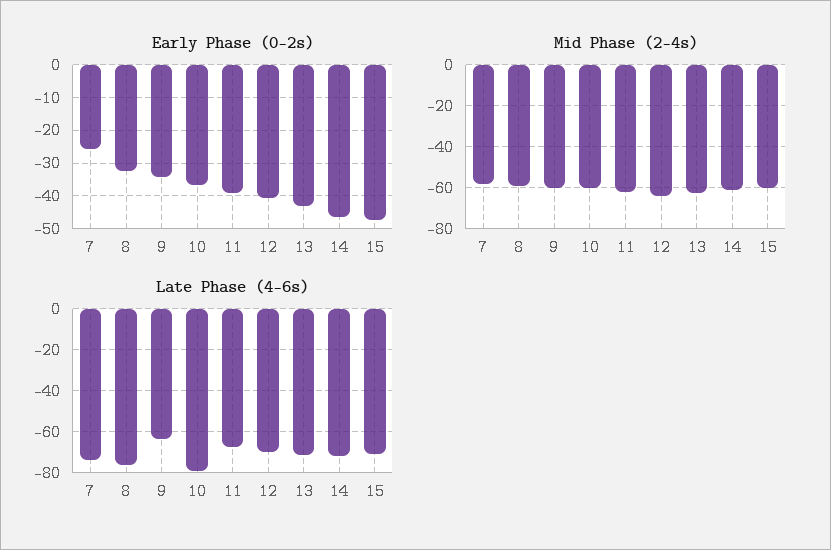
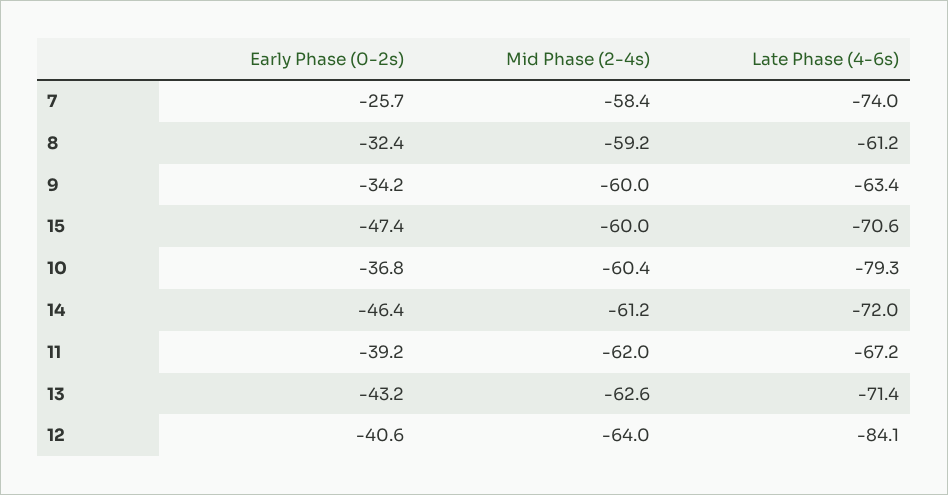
  {
    "Early Phase (0-2s)": {
      "7": -25.7,
      "8": -32.4,
      "9": -34.2,
      "10": -36.8,
      "11": -39.2,
      "12": -40.6,
      "13": -43.2,
      "14": -46.4,
      "15": -47.4
    },
    "Mid Phase (2-4s)": {
      "7": -58.4,
      "8": -59.2,
      "9": -60,
      "10": -60.4,
      "11": -62,
      "12": -64,
      "13": -62.6,
      "14": -61.2,
      "15": -60
    },
    "Late Phase (4-6s)": {
      "7": -74,
-     "8": -75,
+     "8": -61.2,
      "9": -63.4,
      "10": -79.3,
      "11": -67.2,
-     "12": -70,
+     "12": -84.1,
      "13": -71.4,
      "14": -72,
      "15": -70.6
    }
  }

